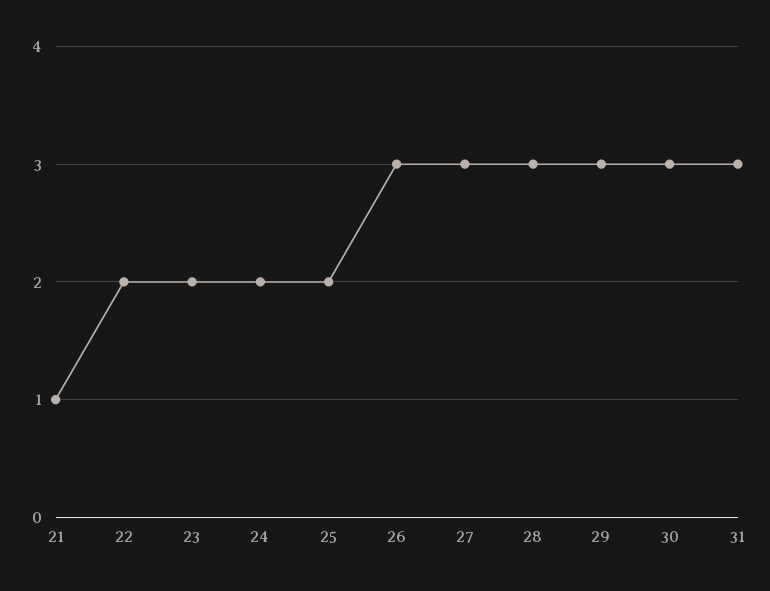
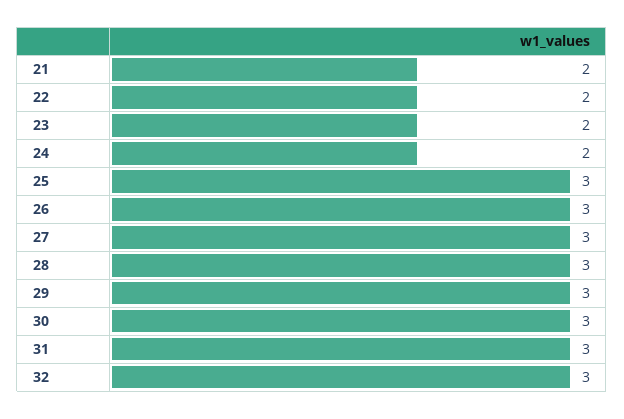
  {
-   "21": 1,
+   "21": 2,
    "22": 2,
    "23": 2,
    "24": 2,
-   "25": 2,
+   "25": 3,
    "26": 3,
    "27": 3,
    "28": 3,
    "29": 3,
    "30": 3,
-   "31": 3
+   "31": 3,
+   "32": 3
  }

